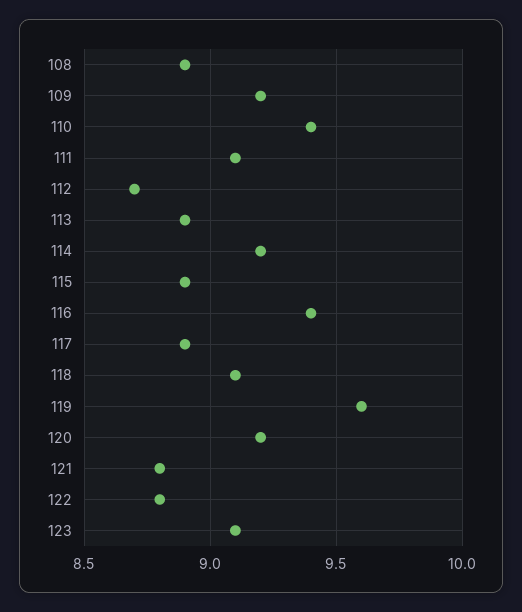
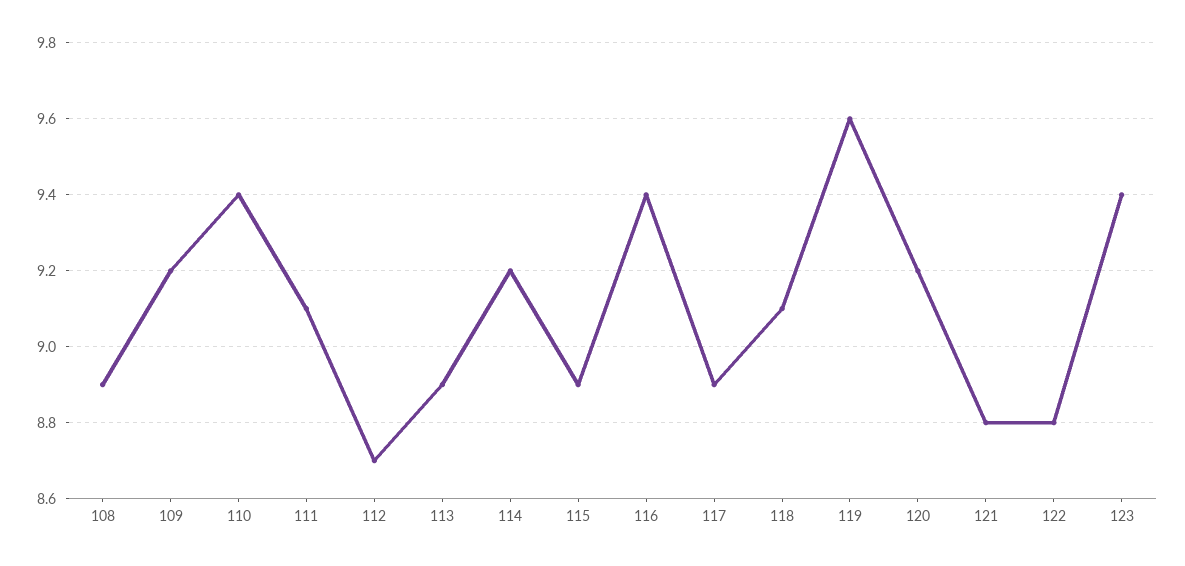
  {
    "108": 8.9,
    "109": 9.2,
    "110": 9.4,
    "111": 9.1,
    "112": 8.7,
    "113": 8.9,
    "114": 9.2,
    "115": 8.9,
    "116": 9.4,
    "117": 8.9,
    "118": 9.1,
    "119": 9.6,
    "120": 9.2,
    "121": 8.8,
    "122": 8.8,
-   "123": 9.1
+   "123": 9.4
  }

